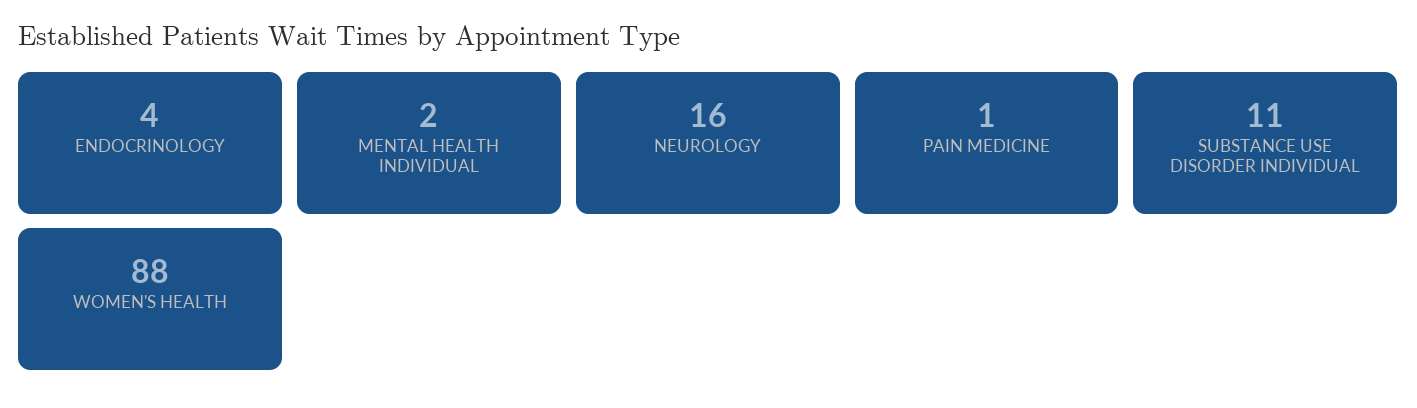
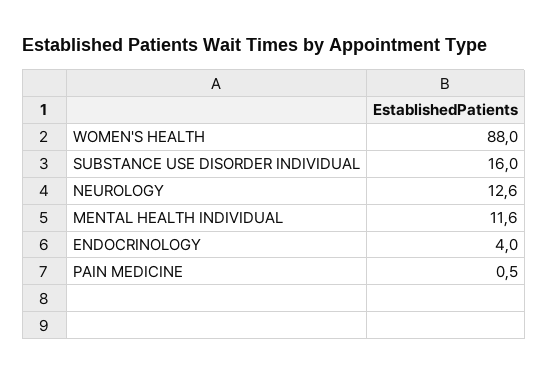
  {
    "ENDOCRINOLOGY": 4,
-   "MENTAL HEALTH INDIVIDUAL": 2,
+   "MENTAL HEALTH INDIVIDUAL": 11.6,
-   "NEUROLOGY": 16,
+   "NEUROLOGY": 12.6,
    "PAIN MEDICINE": 0.5,
-   "SUBSTANCE USE DISORDER INDIVIDUAL": 11,
+   "SUBSTANCE USE DISORDER INDIVIDUAL": 16,
    "WOMEN'S HEALTH": 88
  }

